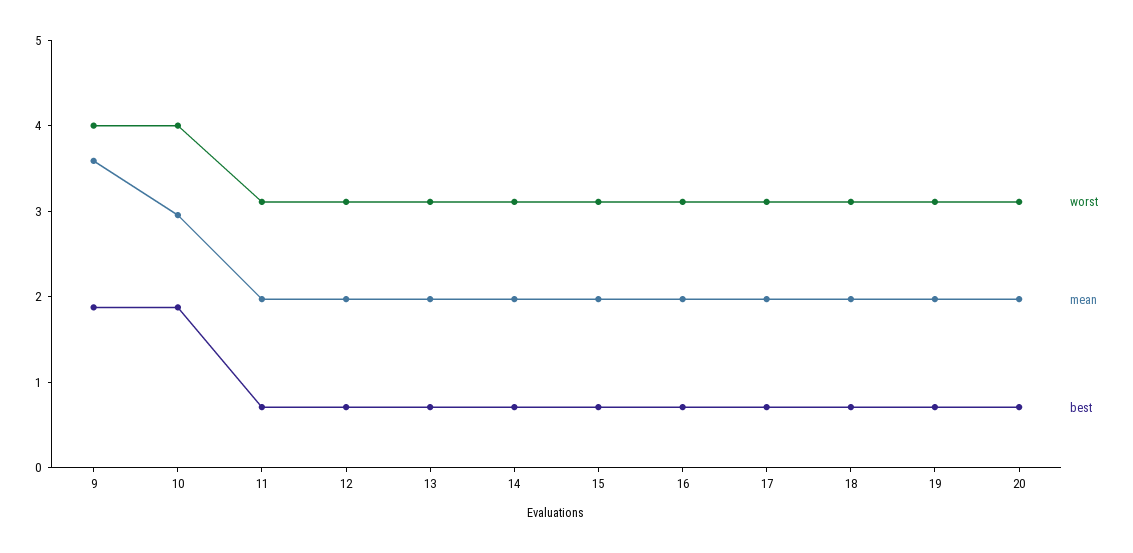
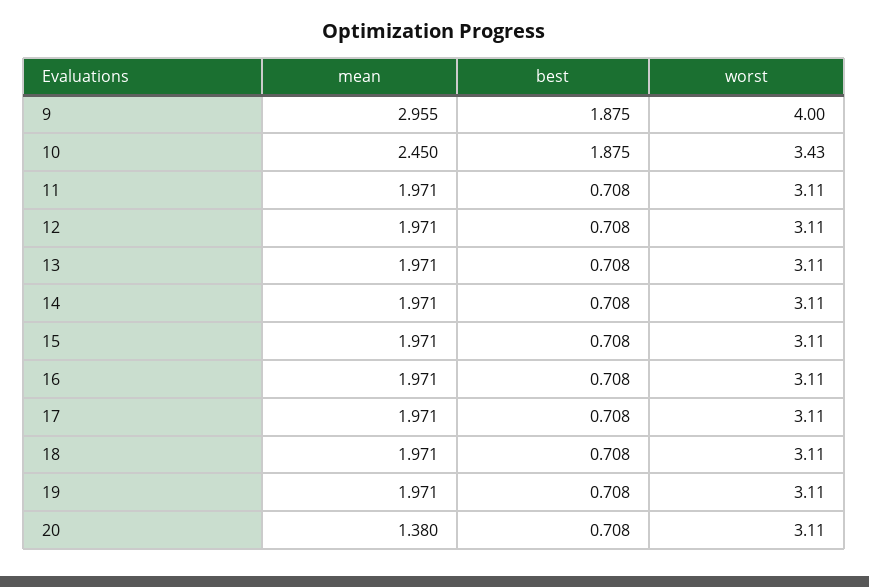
  {
    "worst": {
      "9": 4,
-     "10": 4,
+     "10": 3.43,
      "11": 3.11,
      "12": 3.11,
      "13": 3.11,
      "14": 3.11,
      "15": 3.11,
      "16": 3.11,
      "17": 3.11,
      "18": 3.11,
      "19": 3.11,
      "20": 3.11
    },
    "mean": {
-     "9": 3.6,
+     "9": 2.955,
-     "10": 3,
+     "10": 2.45,
      "11": 1.971,
      "12": 1.971,
      "13": 1.971,
      "14": 1.971,
      "15": 1.971,
      "16": 1.971,
      "17": 1.971,
      "18": 1.971,
      "19": 1.971,
-     "20": 2
+     "20": 1.38
    },
    "best": {
      "9": 1.875,
      "10": 1.875,
      "11": 0.708,
      "12": 0.708,
      "13": 0.708,
      "14": 0.708,
      "15": 0.708,
      "16": 0.708,
      "17": 0.708,
      "18": 0.708,
      "19": 0.708,
      "20": 0.708
    }
  }

